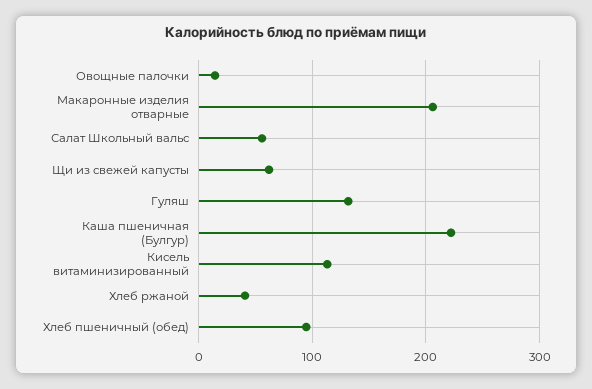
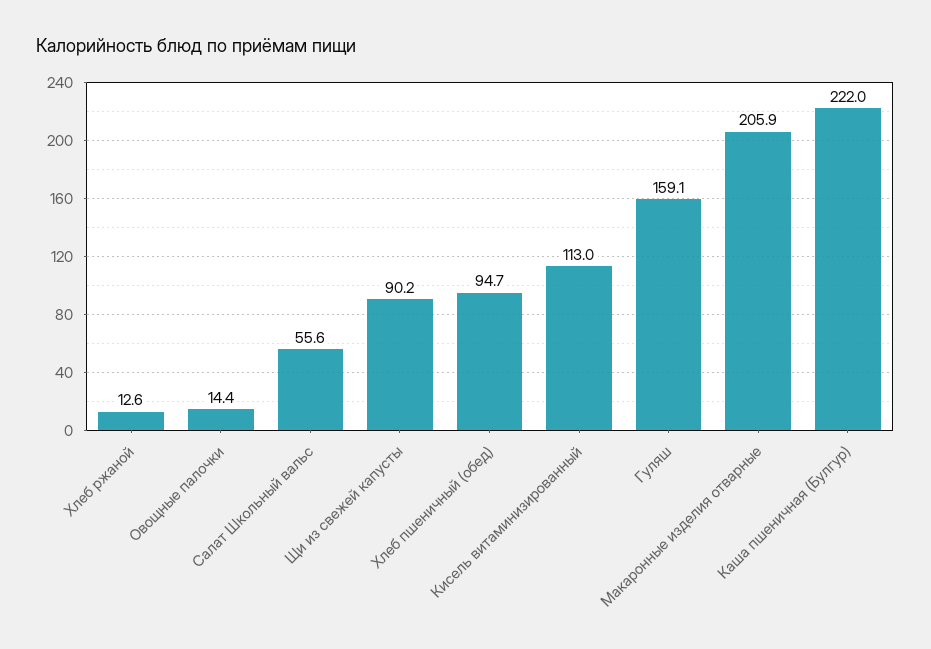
  {
    "Овощные палочки": 14.4,
    "Макаронные изделия отварные": 205.9,
    "Салат Школьный вальс": 55.6,
-   "Щи из свежей капусты": 60,
+   "Щи из свежей капусты": 90.2,
-   "Гуляш": 130,
+   "Гуляш": 159.1,
    "Каша пшеничная (Булгур)": 222,
    "Кисель витаминизированный": 113,
-   "Хлеб ржаной": 40,
+   "Хлеб ржаной": 12.6,
    "Хлеб пшеничный (обед)": 94.7
  }

